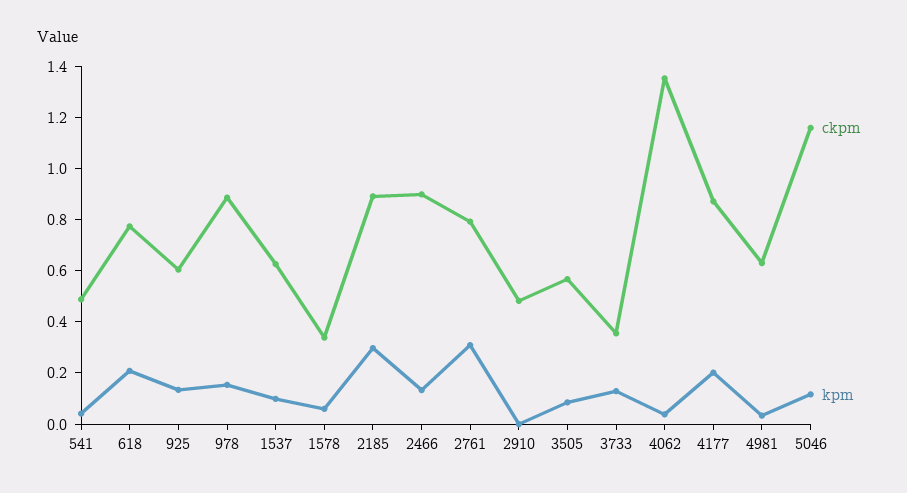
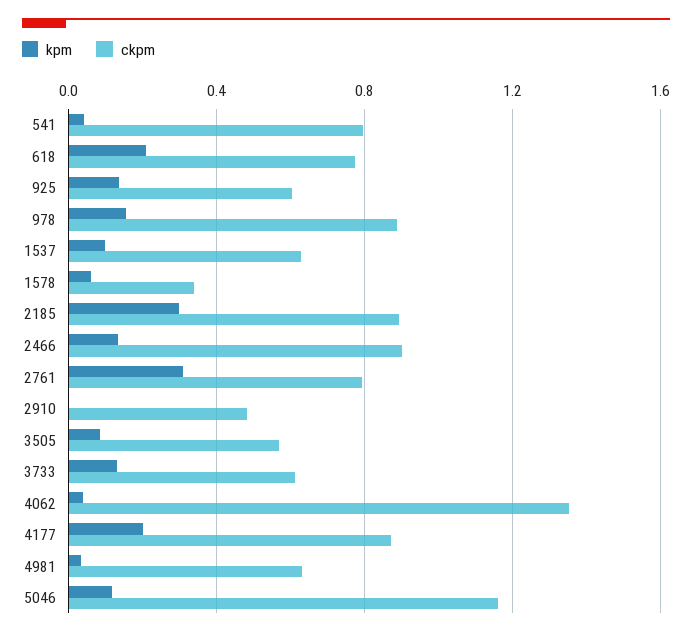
  {
    "ckpm": {
-     "541": 0.5,
+     "541": 0.8,
      "618": 0.75,
      "925": 0.6,
      "978": 0.9,
      "1537": 0.65,
      "1578": 0.35,
      "2185": 0.9,
      "2466": 0.9,
      "2761": 0.8,
      "2910": 0.5,
      "3505": 0.55,
-     "3733": 0.35,
+     "3733": 0.6,
      "4062": 1.35,
      "4177": 0.85,
      "4981": 0.65,
      "5046": 1.15
    },
    "kpm": {
      "541": 0.05,
      "618": 0.2,
      "925": 0.15,
      "978": 0.15,
      "1537": 0.1,
      "1578": 0.05,
      "2185": 0.3,
      "2466": 0.15,
      "2761": 0.3,
      "2910": 0,
      "3505": 0.1,
      "3733": 0.15,
      "4062": 0.05,
      "4177": 0.2,
      "4981": 0.05,
      "5046": 0.1
    }
  }

